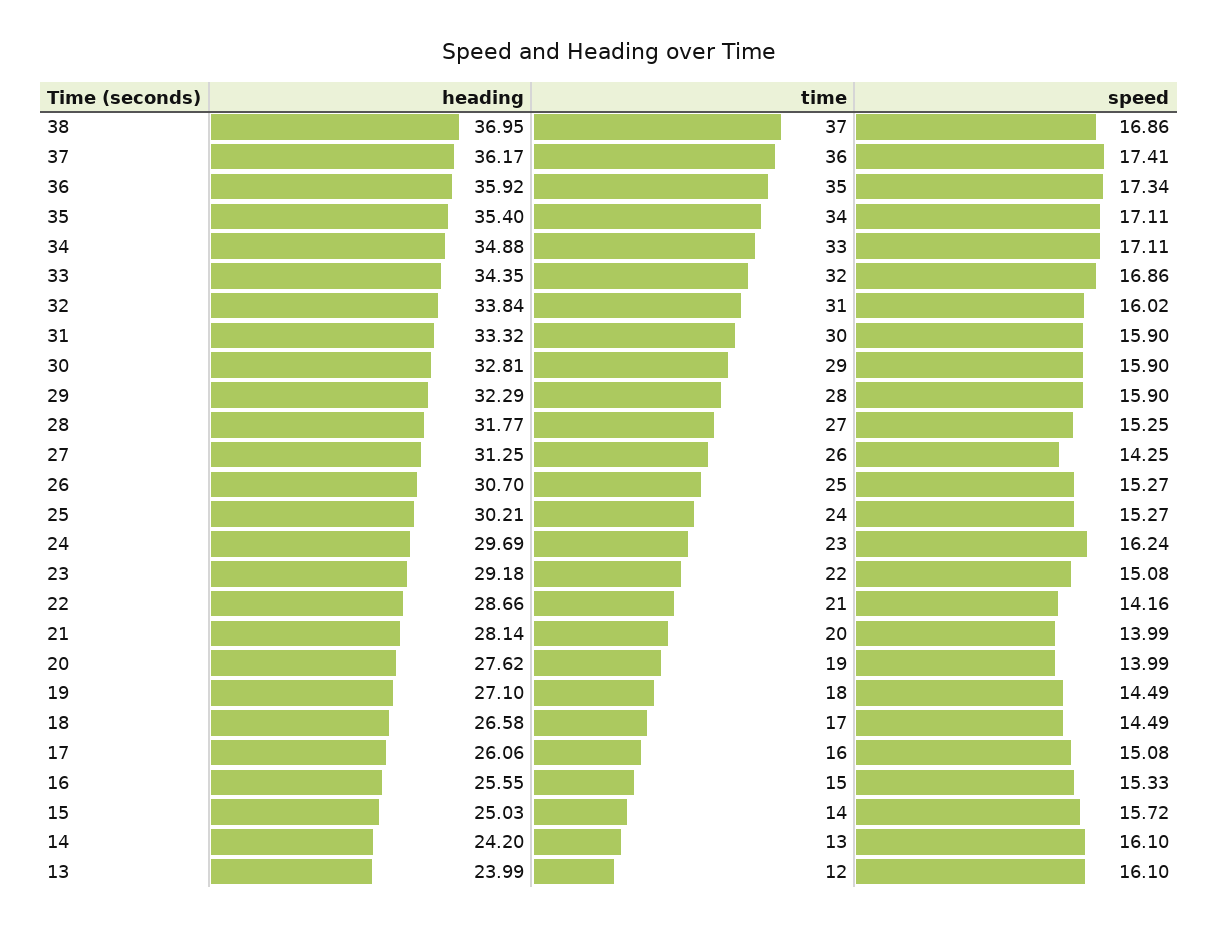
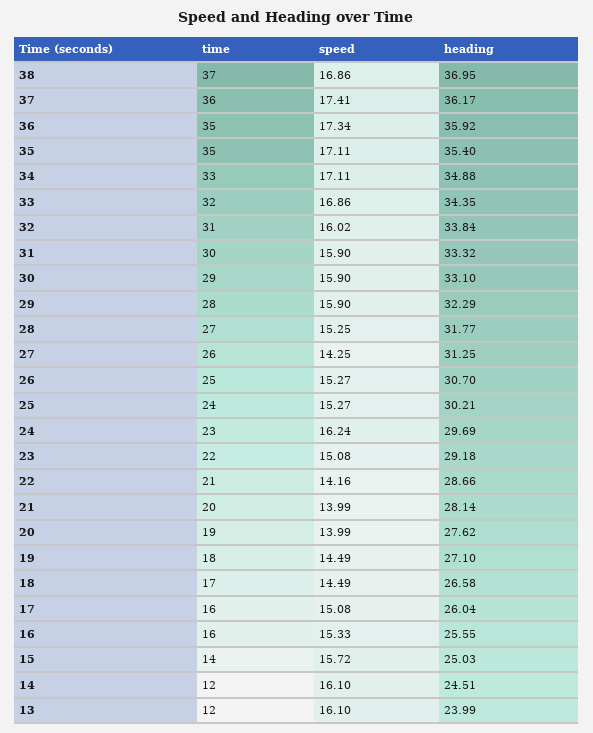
  {
    "heading": {
      "38": 36.95,
      "37": 36.17,
      "36": 35.92,
      "35": 35.4,
      "34": 34.88,
      "33": 34.35,
      "32": 33.84,
      "31": 33.32,
-     "30": 32.81,
+     "30": 33.1,
      "29": 32.29,
      "28": 31.77,
      "27": 31.25,
      "26": 30.7,
      "25": 30.21,
      "24": 29.69,
      "23": 29.18,
      "22": 28.66,
      "21": 28.14,
      "20": 27.62,
      "19": 27.1,
      "18": 26.58,
-     "17": 26.06,
+     "17": 26.04,
      "16": 25.55,
      "15": 25.03,
-     "14": 24.2,
+     "14": 24.51,
      "13": 23.99
    },
    "time": {
      "38": 37,
      "37": 36,
      "36": 35,
-     "35": 34,
+     "35": 35,
      "34": 33,
      "33": 32,
      "32": 31,
      "31": 30,
      "30": 29,
      "29": 28,
      "28": 27,
      "27": 26,
      "26": 25,
      "25": 24,
      "24": 23,
      "23": 22,
      "22": 21,
      "21": 20,
      "20": 19,
      "19": 18,
      "18": 17,
      "17": 16,
-     "16": 15,
+     "16": 16,
      "15": 14,
-     "14": 13,
+     "14": 12,
      "13": 12
    },
    "speed": {
      "38": 16.86,
      "37": 17.41,
      "36": 17.34,
      "35": 17.11,
      "34": 17.11,
      "33": 16.86,
      "32": 16.02,
      "31": 15.9,
      "30": 15.9,
      "29": 15.9,
      "28": 15.25,
      "27": 14.25,
      "26": 15.27,
      "25": 15.27,
      "24": 16.24,
      "23": 15.08,
      "22": 14.16,
      "21": 13.99,
      "20": 13.99,
      "19": 14.49,
      "18": 14.49,
      "17": 15.08,
      "16": 15.33,
      "15": 15.72,
      "14": 16.1,
      "13": 16.1
    }
  }

